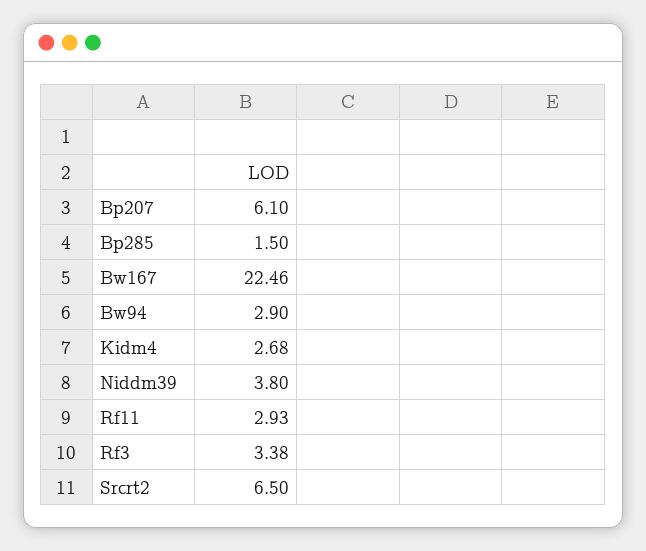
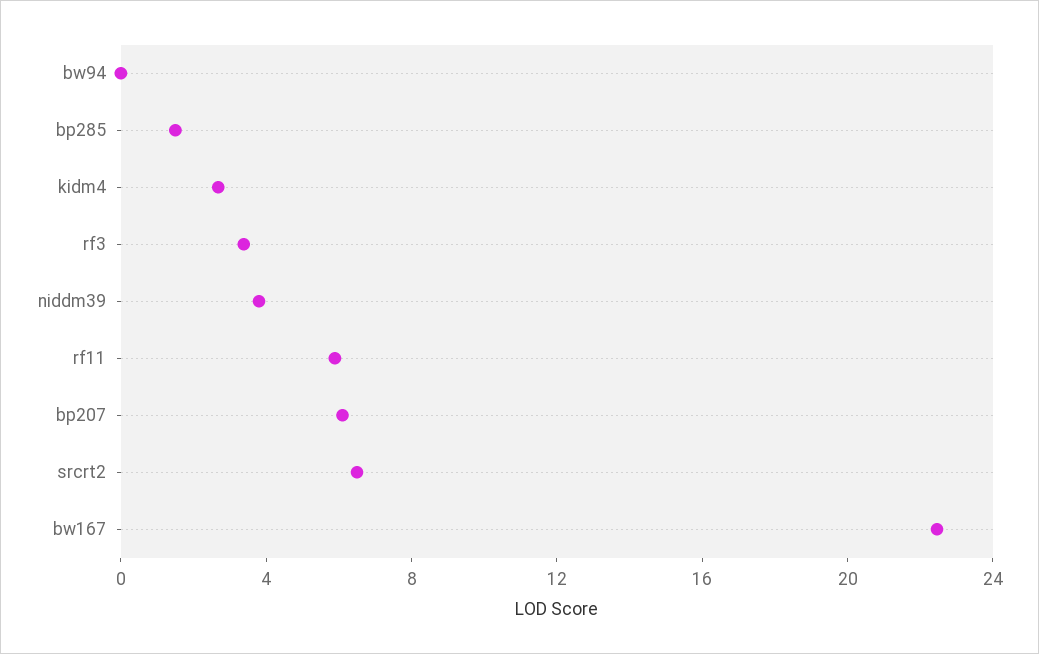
  {
    "Bp207": 6.1,
    "Bp285": 1.5,
    "Bw167": 22.46,
-   "Bw94": 2.9,
+   "Bw94": 0,
    "Kidm4": 2.68,
    "Niddm39": 3.8,
-   "Rf11": 2.93,
+   "Rf11": 6,
    "Rf3": 3.38,
    "Srcrt2": 6.5
  }

